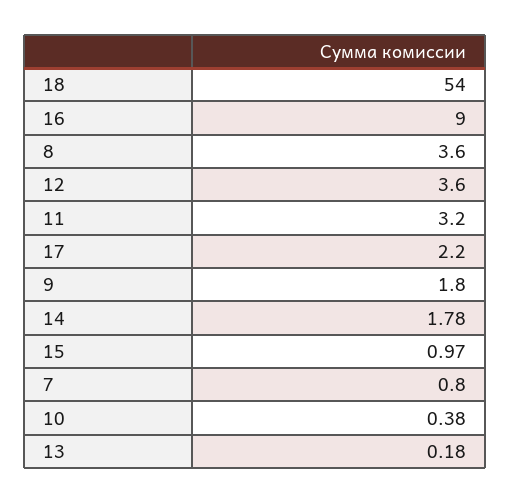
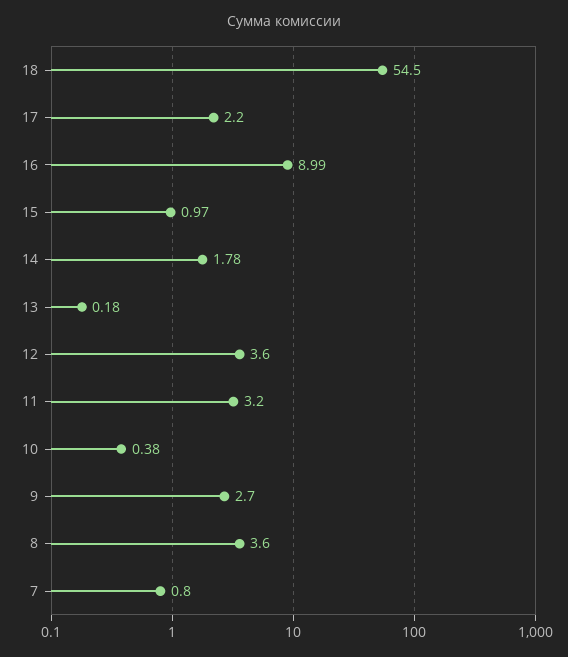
  {
-   "18": 54,
+   "18": 54.5,
-   "16": 9,
+   "16": 8.99,
    "8": 3.6,
    "12": 3.6,
    "11": 3.2,
    "17": 2.2,
-   "9": 1.8,
+   "9": 2.7,
    "14": 1.78,
    "15": 0.97,
    "7": 0.8,
    "10": 0.38,
    "13": 0.18
  }

